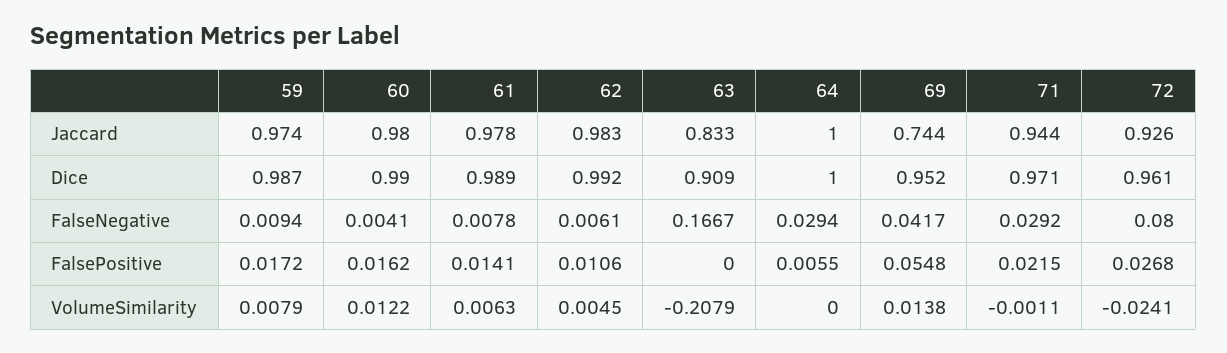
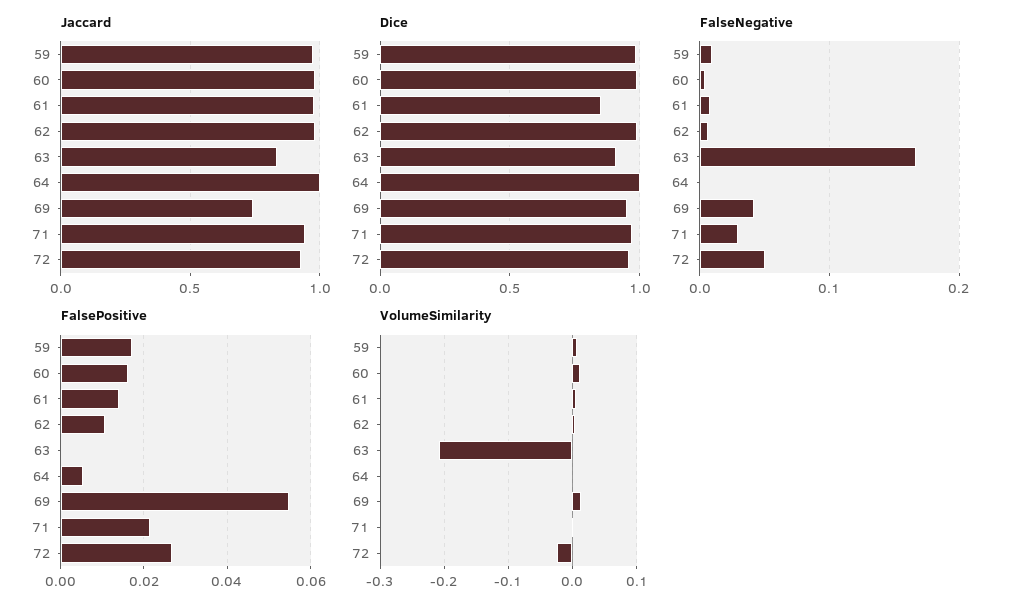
  {
    "Jaccard": {
      "59": 0.974,
      "60": 0.98,
      "61": 0.978,
      "62": 0.983,
      "63": 0.833,
      "64": 1,
      "69": 0.744,
      "71": 0.944,
      "72": 0.926
    },
    "Dice": {
      "59": 0.987,
      "60": 0.99,
-     "61": 0.989,
+     "61": 0.85,
      "62": 0.992,
      "63": 0.909,
      "64": 1,
      "69": 0.952,
      "71": 0.971,
      "72": 0.961
    },
    "FalseNegative": {
      "59": 0.0094,
      "60": 0.0041,
      "61": 0.0078,
      "62": 0.0061,
      "63": 0.1667,
-     "64": 0.0294,
+     "64": 0,
      "69": 0.0417,
      "71": 0.0292,
-     "72": 0.08
+     "72": 0.05
    },
    "FalsePositive": {
      "59": 0.0172,
      "60": 0.0162,
      "61": 0.0141,
      "62": 0.0106,
      "63": 0,
      "64": 0.0055,
      "69": 0.0548,
      "71": 0.0215,
      "72": 0.0268
    },
    "VolumeSimilarity": {
      "59": 0.0079,
      "60": 0.0122,
      "61": 0.0063,
      "62": 0.0045,
      "63": -0.2079,
      "64": 0,
      "69": 0.0138,
      "71": -0.0011,
      "72": -0.0241
    }
  }

